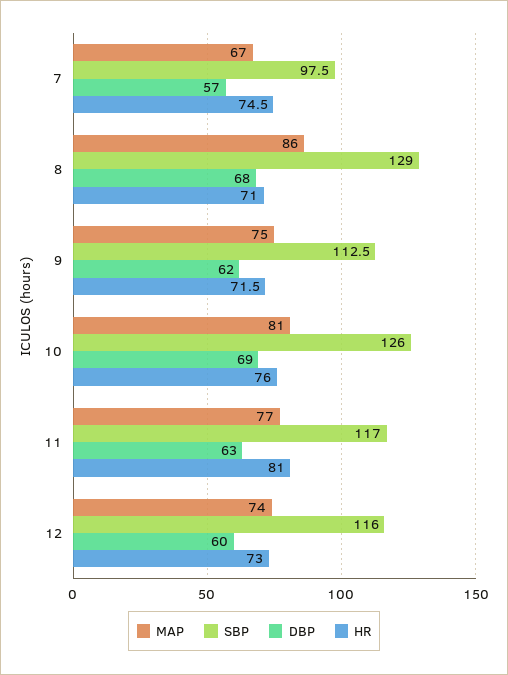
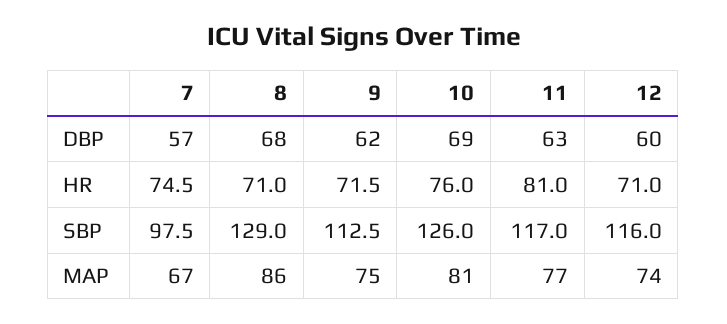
  {
    "MAP": {
      "7": 67,
      "8": 86,
      "9": 75,
      "10": 81,
      "11": 77,
      "12": 74
    },
    "SBP": {
      "7": 97.5,
      "8": 129,
      "9": 112.5,
      "10": 126,
      "11": 117,
      "12": 116
    },
    "DBP": {
      "7": 57,
      "8": 68,
      "9": 62,
      "10": 69,
      "11": 63,
      "12": 60
    },
    "HR": {
      "7": 74.5,
      "8": 71,
      "9": 71.5,
      "10": 76,
      "11": 81,
-     "12": 73
+     "12": 71
    }
  }

